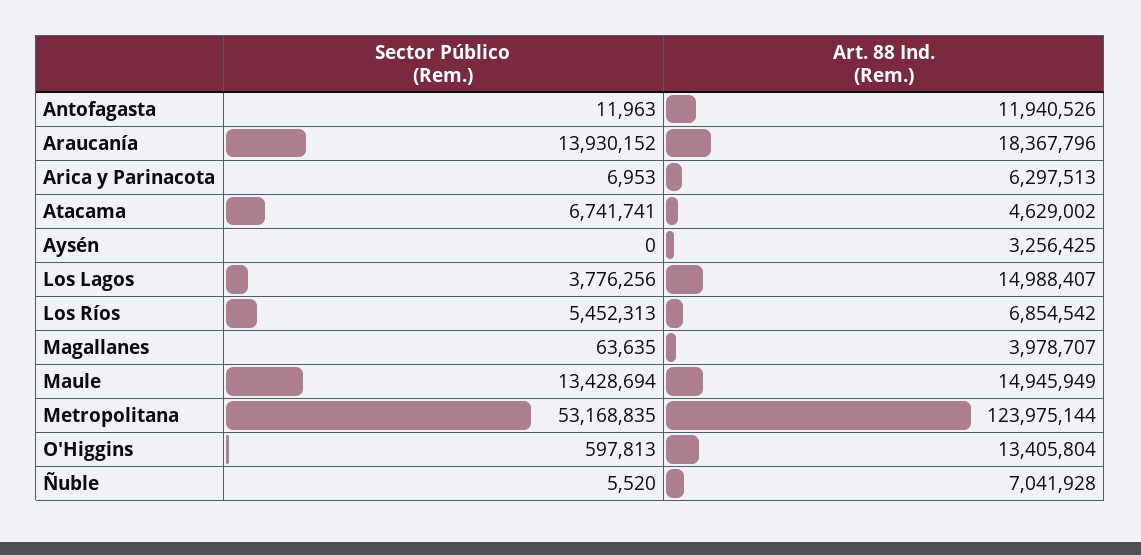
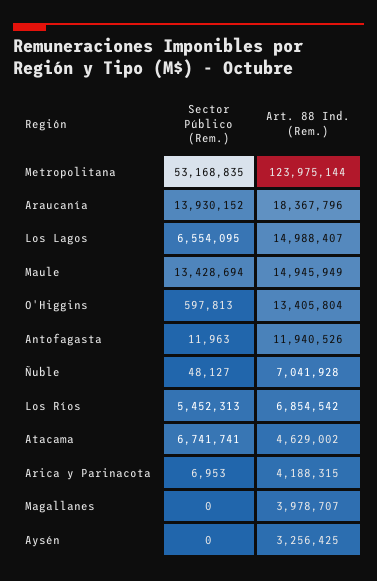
  {
    "Sector Público (Rem.)": {
      "Antofagasta": 11963,
      "Araucanía": 13930152,
      "Arica y Parinacota": 6953,
      "Atacama": 6741741,
      "Aysén": 0,
-     "Los Lagos": 3776256,
+     "Los Lagos": 6554095,
      "Los Ríos": 5452313,
-     "Magallanes": 63635,
+     "Magallanes": 0,
      "Maule": 13428694,
      "Metropolitana": 53168835,
      "O'Higgins": 597813,
-     "Ñuble": 5520
+     "Ñuble": 48127
    },
    "Art. 88 Ind. (Rem.)": {
      "Antofagasta": 11940526,
      "Araucanía": 18367796,
-     "Arica y Parinacota": 6297513,
+     "Arica y Parinacota": 4188315,
      "Atacama": 4629002,
      "Aysén": 3256425,
      "Los Lagos": 14988407,
      "Los Ríos": 6854542,
      "Magallanes": 3978707,
      "Maule": 14945949,
      "Metropolitana": 123975144,
      "O'Higgins": 13405804,
      "Ñuble": 7041928
    }
  }

